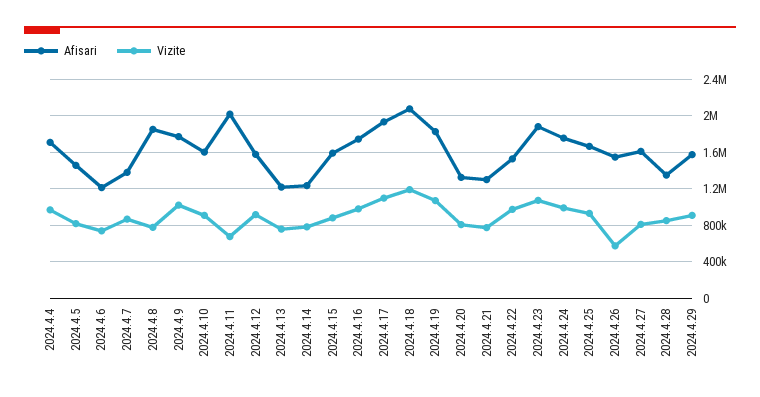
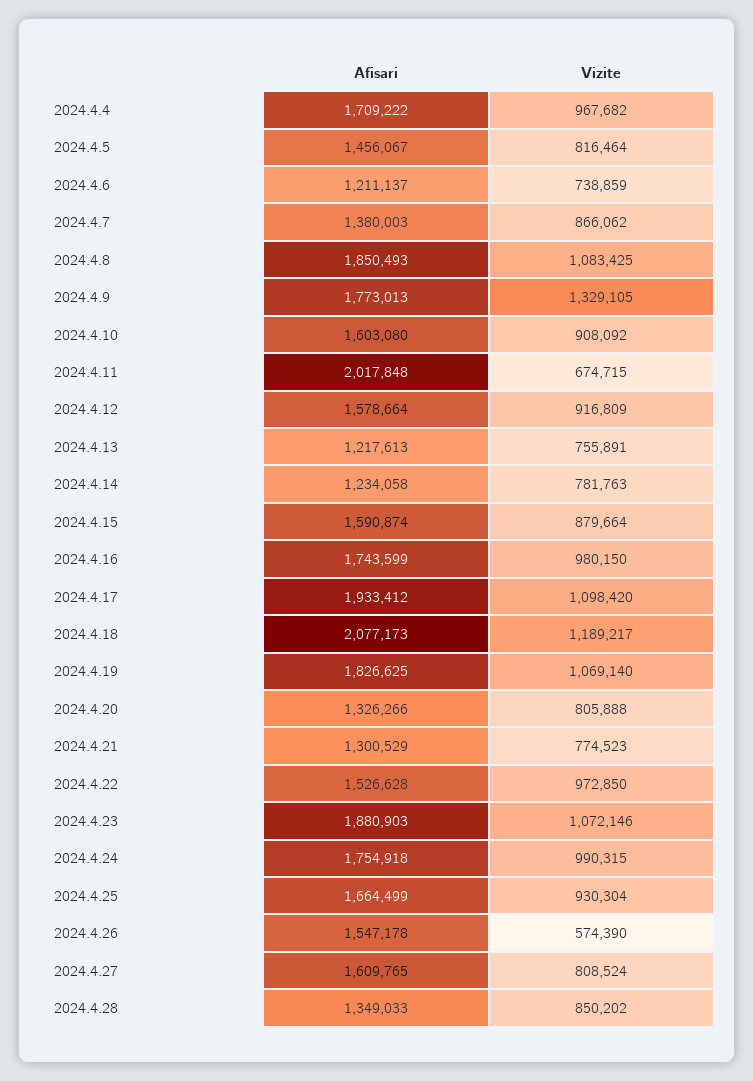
  {
    "Afisari": {
      "2024.4.4": 1709222,
      "2024.4.5": 1456067,
      "2024.4.6": 1211137,
      "2024.4.7": 1380003,
      "2024.4.8": 1850493,
      "2024.4.9": 1773013,
      "2024.4.10": 1603080,
      "2024.4.11": 2017848,
      "2024.4.12": 1578664,
      "2024.4.13": 1217613,
      "2024.4.14": 1234058,
      "2024.4.15": 1590874,
      "2024.4.16": 1743599,
      "2024.4.17": 1933412,
      "2024.4.18": 2077173,
      "2024.4.19": 1826625,
      "2024.4.20": 1326266,
      "2024.4.21": 1300529,
      "2024.4.22": 1526628,
      "2024.4.23": 1880903,
      "2024.4.24": 1754918,
      "2024.4.25": 1664499,
      "2024.4.26": 1547178,
      "2024.4.27": 1609765,
-     "2024.4.28": 1349033,
+     "2024.4.28": 1349033
-     "2024.4.29": 1600000
    },
    "Vizite": {
      "2024.4.4": 967682,
      "2024.4.5": 816464,
      "2024.4.6": 738859,
      "2024.4.7": 866062,
-     "2024.4.8": 800000,
+     "2024.4.8": 1083425,
-     "2024.4.9": 1000000,
+     "2024.4.9": 1329105,
      "2024.4.10": 908092,
      "2024.4.11": 674715,
      "2024.4.12": 916809,
      "2024.4.13": 755891,
      "2024.4.14": 781763,
      "2024.4.15": 879664,
      "2024.4.16": 980150,
      "2024.4.17": 1098420,
      "2024.4.18": 1189217,
      "2024.4.19": 1069140,
      "2024.4.20": 805888,
      "2024.4.21": 774523,
      "2024.4.22": 972850,
      "2024.4.23": 1072146,
      "2024.4.24": 990315,
      "2024.4.25": 930304,
      "2024.4.26": 574390,
      "2024.4.27": 808524,
-     "2024.4.28": 850202,
+     "2024.4.28": 850202
-     "2024.4.29": 900000
    }
  }

